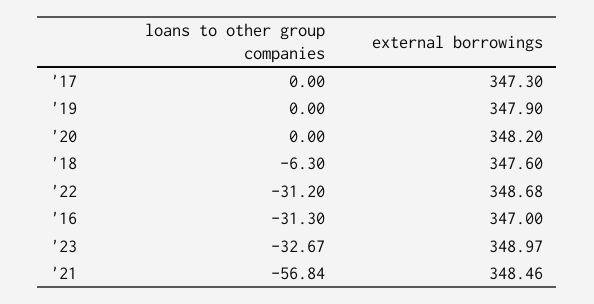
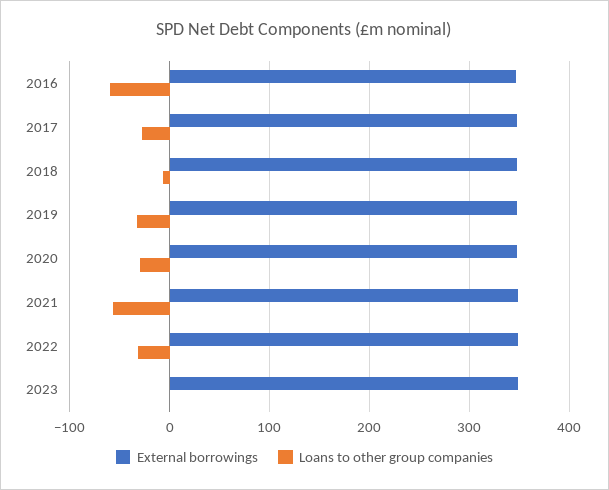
  {
    "loans to other group companies": {
-     "'17": 0,
+     "'17": -30,
-     "'19": 0,
+     "'19": -30,
-     "'20": 0,
+     "'20": -30,
      "'18": -6.3,
      "'22": -31.2,
-     "'16": -31.3,
+     "'16": -60,
-     "'23": -32.67,
+     "'23": 0,
      "'21": -56.84
    },
    "external borrowings": {
      "'17": 347.3,
      "'19": 347.9,
      "'20": 348.2,
      "'18": 347.6,
      "'22": 348.68,
      "'16": 347,
      "'23": 348.97,
      "'21": 348.46
    }
  }

